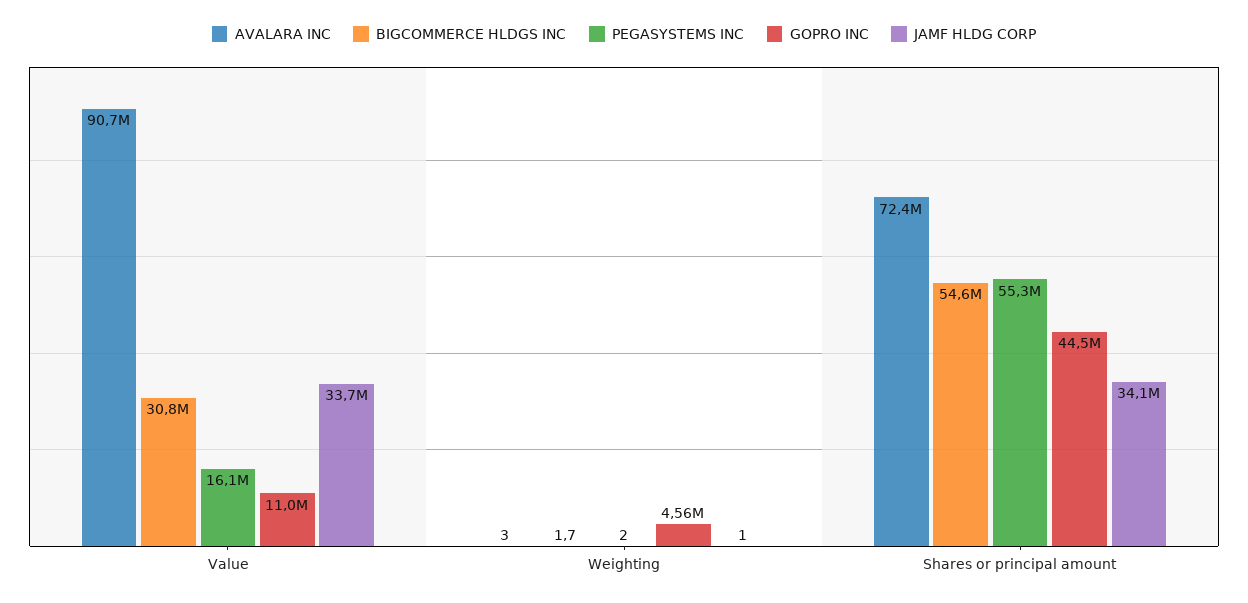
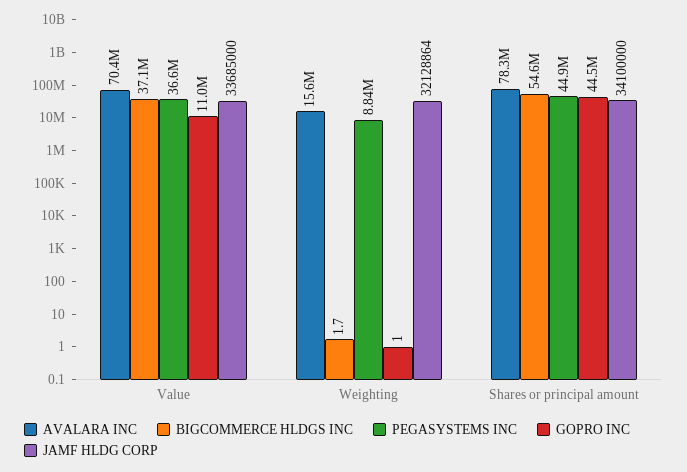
  {
    "AVALARA INC": {
-     "Value": 90700000,
+     "Value": 70400000,
-     "Weighting": 3,
+     "Weighting": 15600000,
-     "Shares or principal amount": 72400000
+     "Shares or principal amount": 78300000
    },
    "BIGCOMMERCE HLDGS INC": {
-     "Value": 30800000,
+     "Value": 37100000,
      "Weighting": 1.7,
      "Shares or principal amount": 54600000
    },
    "PEGASYSTEMS INC": {
-     "Value": 16100000,
+     "Value": 36600000,
-     "Weighting": 2,
+     "Weighting": 8840000,
-     "Shares or principal amount": 55300000
+     "Shares or principal amount": 44900000
    },
    "GOPRO INC": {
      "Value": 11000000,
-     "Weighting": 4560000,
+     "Weighting": 1,
      "Shares or principal amount": 44500000
    },
    "JAMF HLDG CORP": {
      "Value": 33685000,
-     "Weighting": 1,
+     "Weighting": 32128864,
      "Shares or principal amount": 34100000
    }
  }

